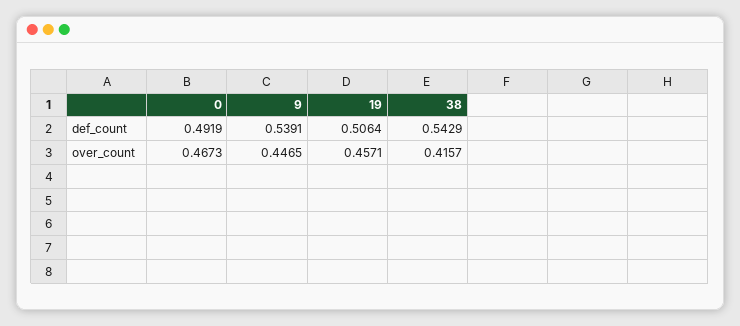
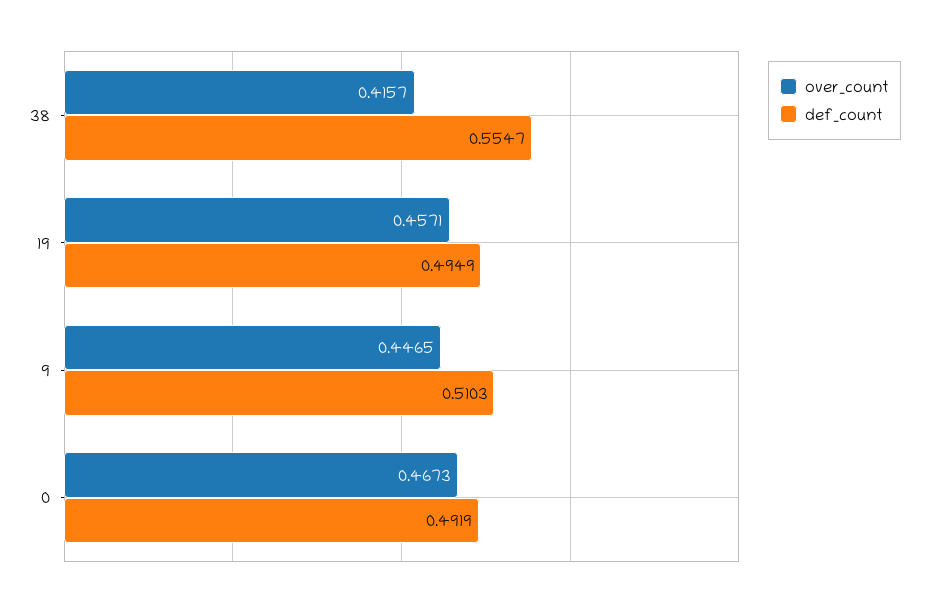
  {
    "def_count": {
      "0": 0.4919,
-     "9": 0.5391,
+     "9": 0.5103,
-     "19": 0.5064,
+     "19": 0.4949,
-     "38": 0.5429
+     "38": 0.5547
    },
    "over_count": {
      "0": 0.4673,
      "9": 0.4465,
      "19": 0.4571,
      "38": 0.4157
    }
  }

